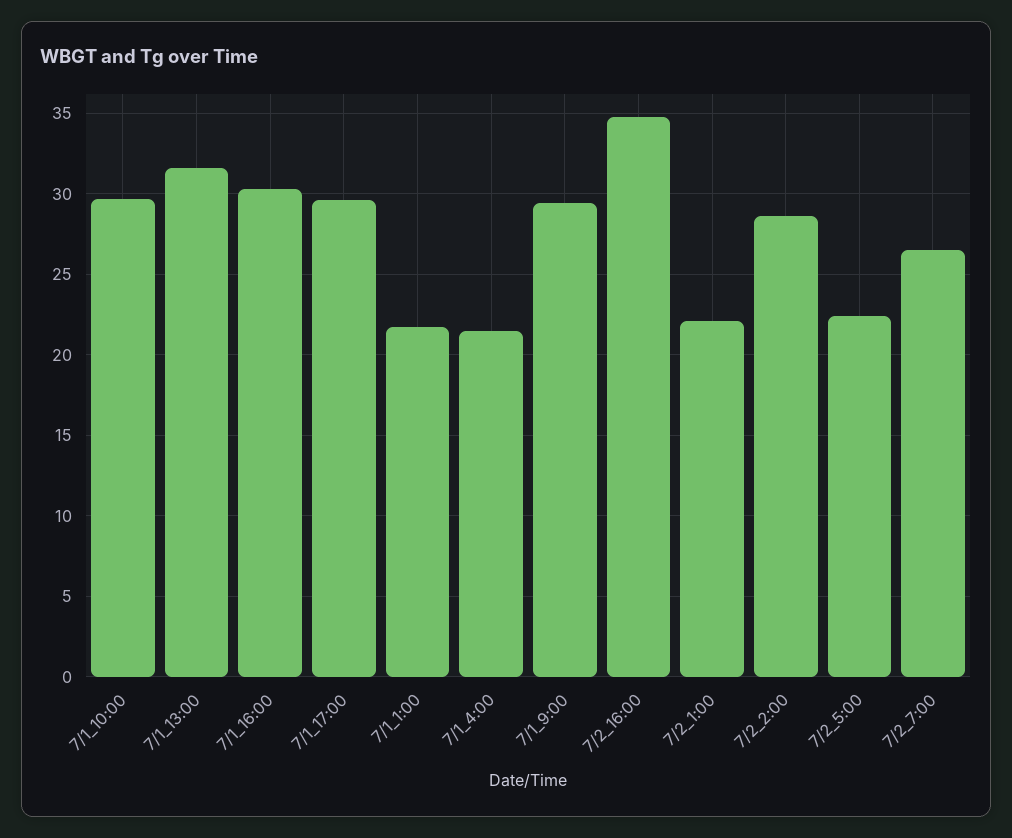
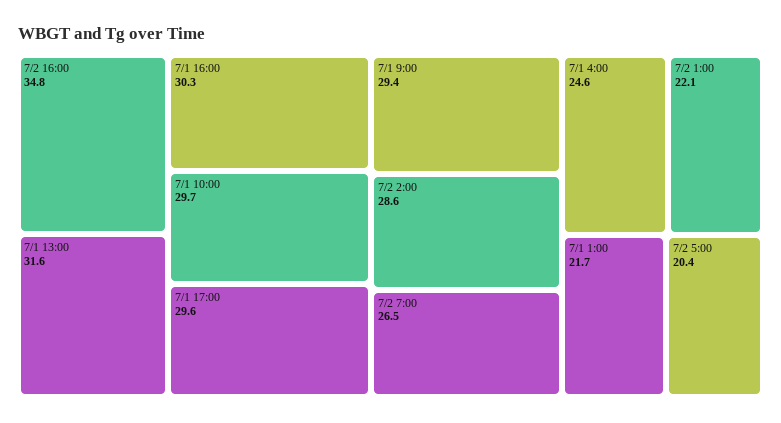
  {
    "7/1_10:00": 29.7,
    "7/1_13:00": 31.6,
    "7/1_16:00": 30.3,
    "7/1_17:00": 29.6,
    "7/1_1:00": 21.7,
-   "7/1_4:00": 21.5,
+   "7/1_4:00": 24.6,
    "7/1_9:00": 29.4,
    "7/2_16:00": 34.8,
    "7/2_1:00": 22.1,
    "7/2_2:00": 28.6,
-   "7/2_5:00": 22.5,
+   "7/2_5:00": 20.4,
    "7/2_7:00": 26.5
  }

